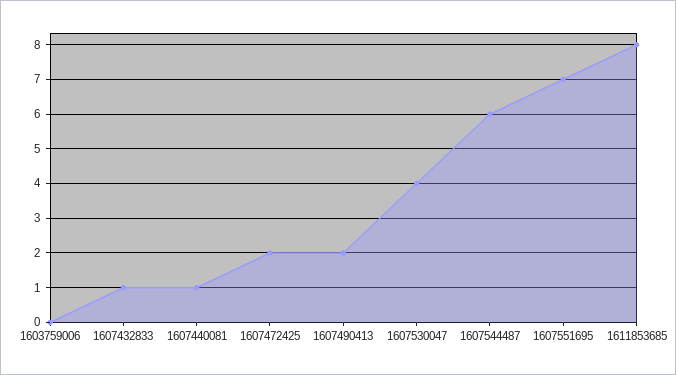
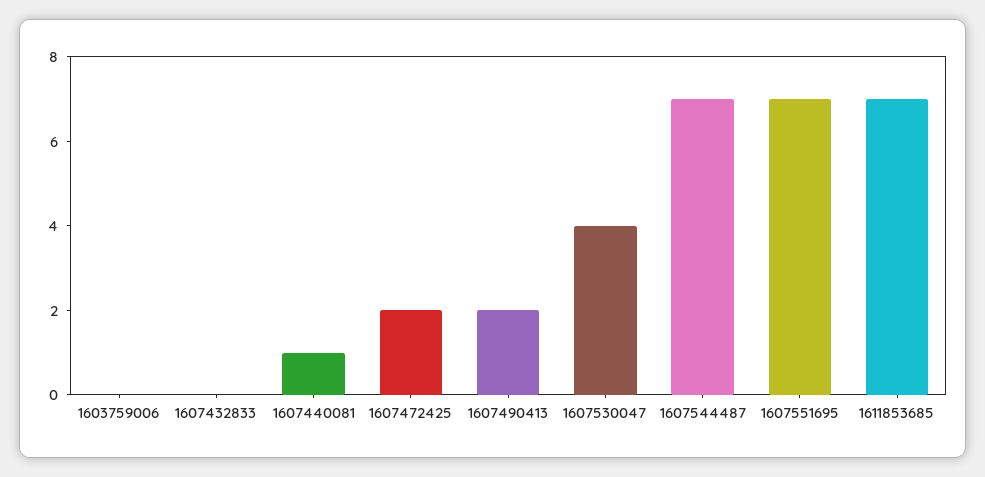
  {
    "1603759006": 0,
-   "1607432833": 1,
+   "1607432833": 0,
    "1607440081": 1,
    "1607472425": 2,
    "1607490413": 2,
    "1607530047": 4,
-   "1607544487": 6,
+   "1607544487": 7,
    "1607551695": 7,
-   "1611853685": 8
+   "1611853685": 7
  }

